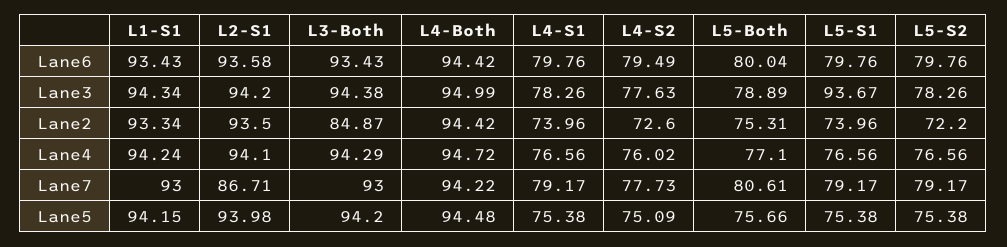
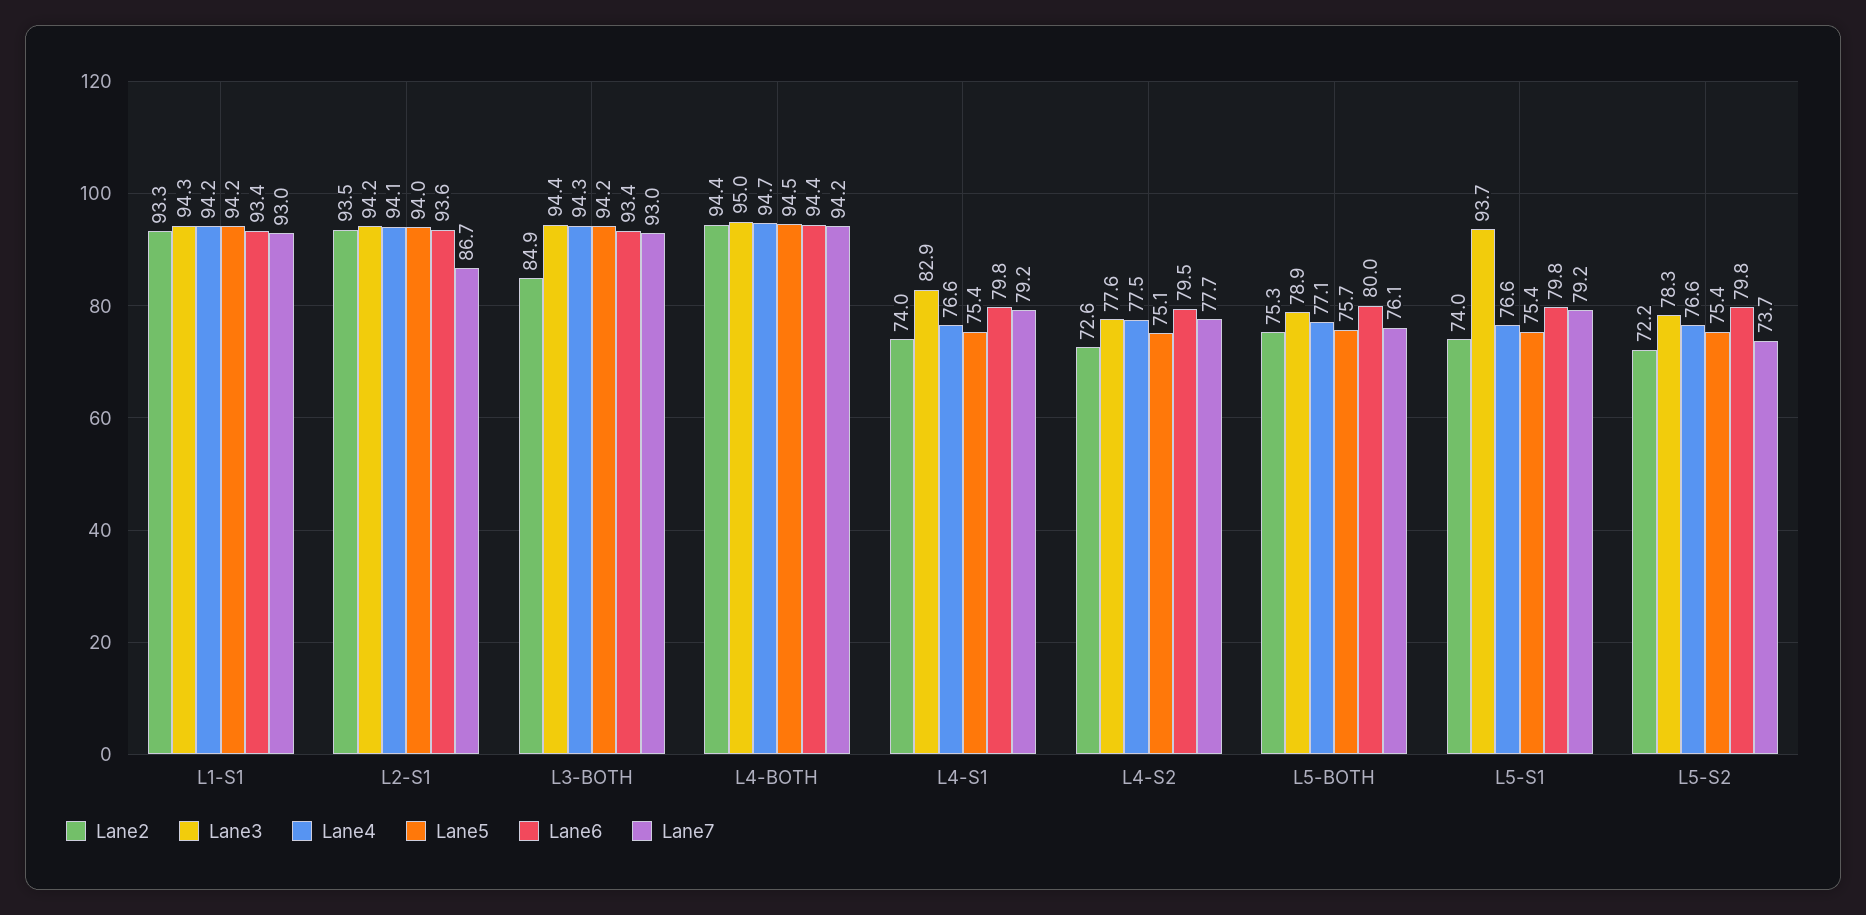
  {
    "Lane6": {
      "L1-S1": 93.43,
      "L2-S1": 93.58,
      "L3-Both": 93.43,
      "L4-Both": 94.42,
      "L4-S1": 79.76,
      "L4-S2": 79.49,
      "L5-Both": 80.04,
      "L5-S1": 79.76,
      "L5-S2": 79.76
    },
    "Lane3": {
      "L1-S1": 94.34,
      "L2-S1": 94.2,
      "L3-Both": 94.38,
      "L4-Both": 94.99,
-     "L4-S1": 78.26,
+     "L4-S1": 82.9,
      "L4-S2": 77.63,
      "L5-Both": 78.89,
      "L5-S1": 93.67,
      "L5-S2": 78.26
    },
    "Lane2": {
      "L1-S1": 93.34,
      "L2-S1": 93.5,
      "L3-Both": 84.87,
      "L4-Both": 94.42,
      "L4-S1": 73.96,
      "L4-S2": 72.6,
      "L5-Both": 75.31,
      "L5-S1": 73.96,
      "L5-S2": 72.2
    },
    "Lane4": {
      "L1-S1": 94.24,
      "L2-S1": 94.1,
      "L3-Both": 94.29,
      "L4-Both": 94.72,
      "L4-S1": 76.56,
-     "L4-S2": 76.02,
+     "L4-S2": 77.5,
      "L5-Both": 77.1,
      "L5-S1": 76.56,
      "L5-S2": 76.56
    },
    "Lane7": {
      "L1-S1": 93,
      "L2-S1": 86.71,
      "L3-Both": 93,
      "L4-Both": 94.22,
      "L4-S1": 79.17,
      "L4-S2": 77.73,
-     "L5-Both": 80.61,
+     "L5-Both": 76.1,
      "L5-S1": 79.17,
-     "L5-S2": 79.17
+     "L5-S2": 73.7
    },
    "Lane5": {
      "L1-S1": 94.15,
      "L2-S1": 93.98,
      "L3-Both": 94.2,
      "L4-Both": 94.48,
      "L4-S1": 75.38,
      "L4-S2": 75.09,
      "L5-Both": 75.66,
      "L5-S1": 75.38,
      "L5-S2": 75.38
    }
  }

